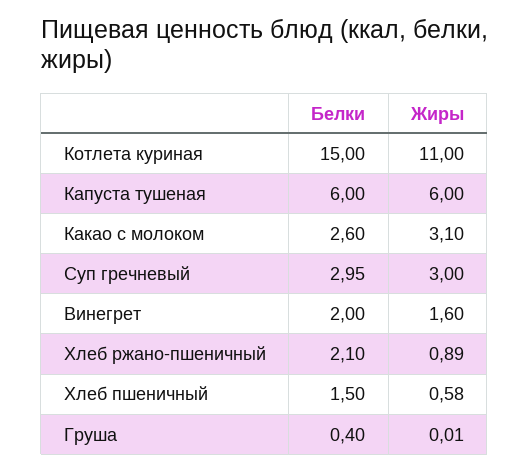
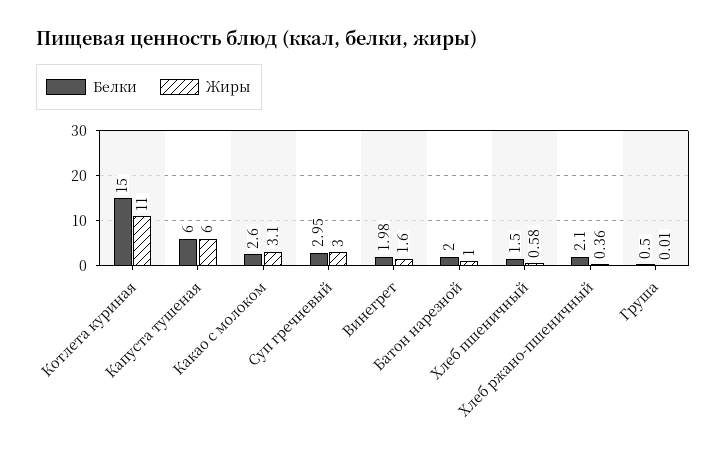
  {
    "Белки": {
      "Котлета куриная": 15,
      "Капуста тушеная": 6,
      "Какао с молоком": 2.6,
      "Суп гречневый": 2.95,
-     "Винегрет": 2,
+     "Винегрет": 1.98,
      "Хлеб ржано-пшеничный": 2.1,
      "Хлеб пшеничный": 1.5,
-     "Груша": 0.4
+     "Груша": 0.5,
+     "Батон нарезной": 2
    },
    "Жиры": {
      "Котлета куриная": 11,
      "Капуста тушеная": 6,
      "Какао с молоком": 3.1,
      "Суп гречневый": 3,
      "Винегрет": 1.6,
-     "Хлеб ржано-пшеничный": 0.89,
+     "Хлеб ржано-пшеничный": 0.36,
      "Хлеб пшеничный": 0.58,
-     "Груша": 0.01
+     "Груша": 0.01,
+     "Батон нарезной": 1
    }
  }

